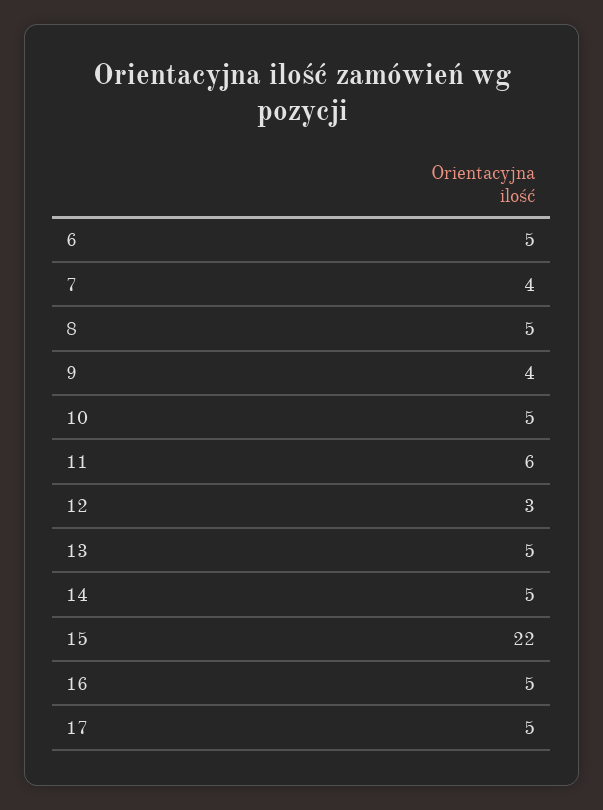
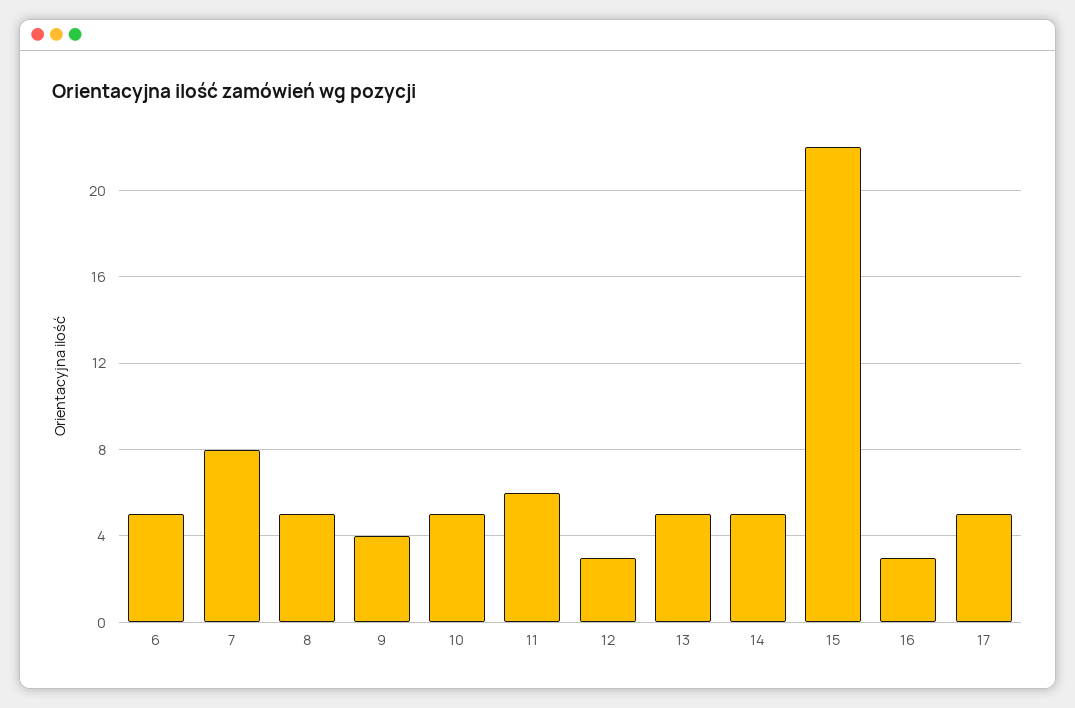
  {
    "6": 5,
-   "7": 4,
+   "7": 8,
    "8": 5,
    "9": 4,
    "10": 5,
    "11": 6,
    "12": 3,
    "13": 5,
    "14": 5,
    "15": 22,
-   "16": 5,
+   "16": 3,
    "17": 5
  }

